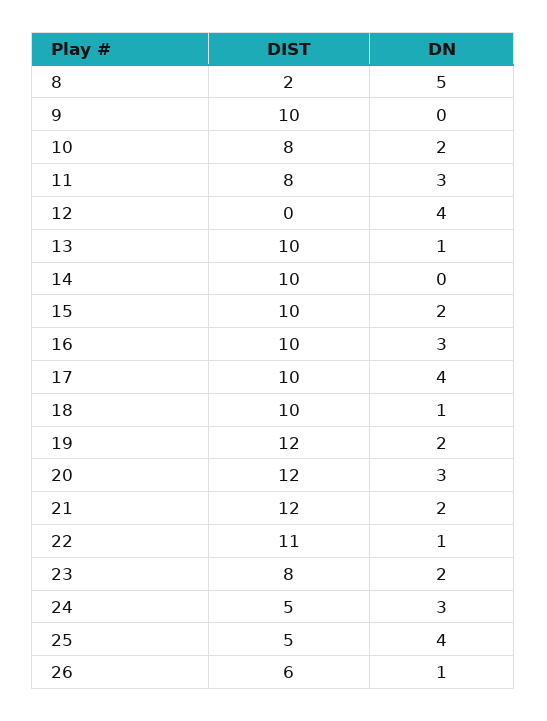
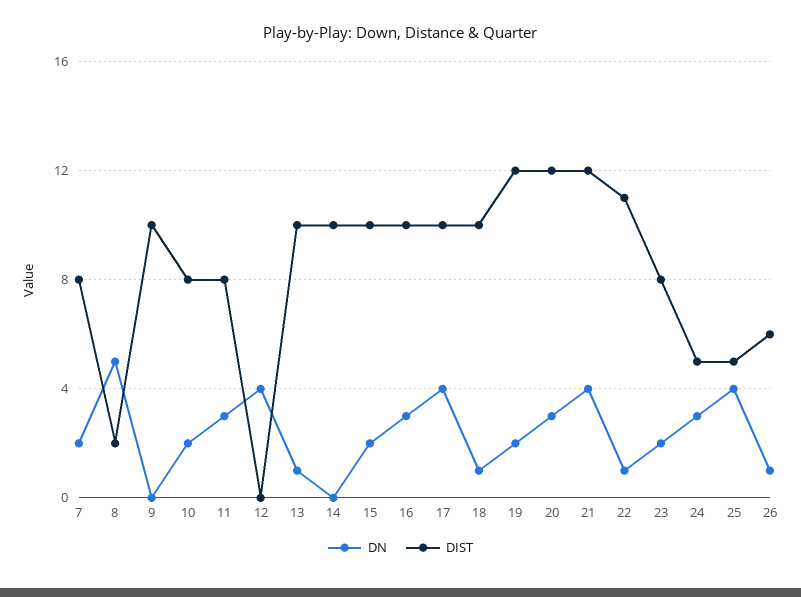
  {
    "DIST": {
      "8": 2,
      "9": 10,
      "10": 8,
      "11": 8,
      "12": 0,
      "13": 10,
      "14": 10,
      "15": 10,
      "16": 10,
      "17": 10,
      "18": 10,
      "19": 12,
      "20": 12,
      "21": 12,
      "22": 11,
      "23": 8,
      "24": 5,
      "25": 5,
-     "26": 6
+     "26": 6,
+     "7": 8
    },
    "DN": {
      "8": 5,
      "9": 0,
      "10": 2,
      "11": 3,
      "12": 4,
      "13": 1,
      "14": 0,
      "15": 2,
      "16": 3,
      "17": 4,
      "18": 1,
      "19": 2,
      "20": 3,
-     "21": 2,
+     "21": 4,
      "22": 1,
      "23": 2,
      "24": 3,
      "25": 4,
-     "26": 1
+     "26": 1,
+     "7": 2
    }
  }

